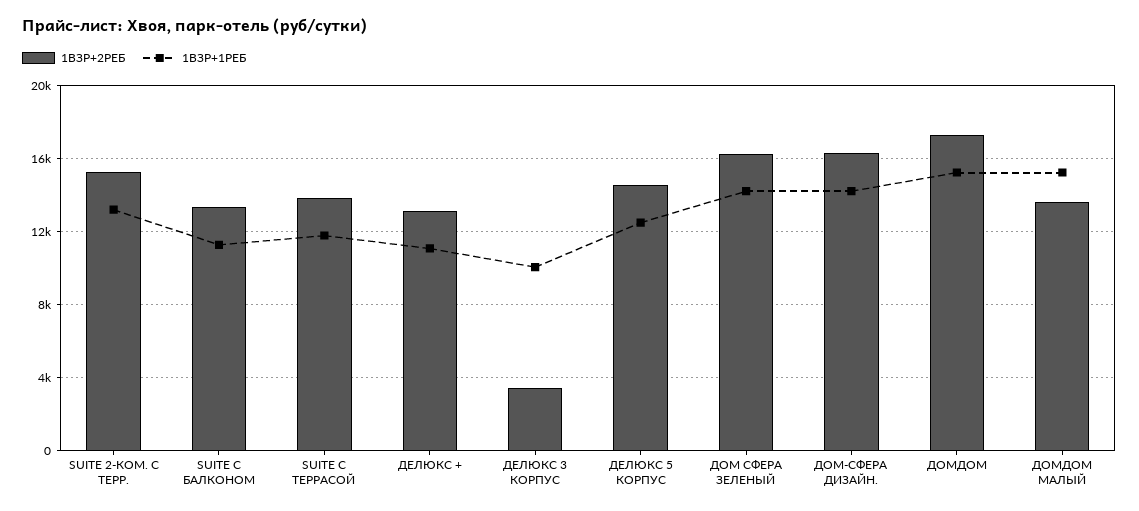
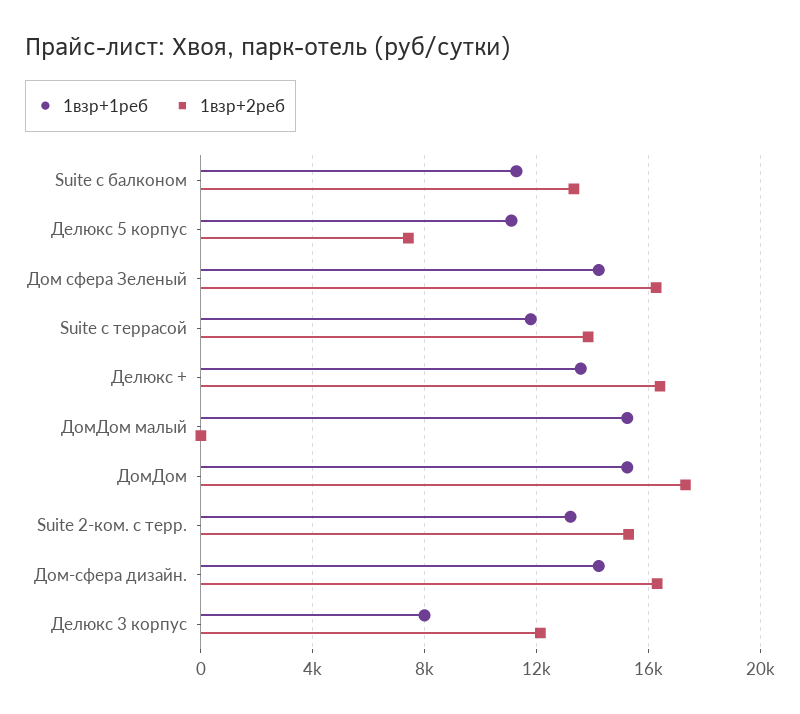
  {
    "1ВЗР+2РЕБ": {
      "SUITE 2-КОМ. С ТЕРР.": 15500,
      "SUITE С БАЛКОНОМ": 13500,
      "SUITE С ТЕРРАСОЙ": 14000,
-     "ДЕЛЮКС +": 13000,
+     "ДЕЛЮКС +": 16500,
-     "ДЕЛЮКС 3 КОРПУС": 3500,
+     "ДЕЛЮКС 3 КОРПУС": 12000,
-     "ДЕЛЮКС 5 КОРПУС": 14500,
+     "ДЕЛЮКС 5 КОРПУС": 7500,
      "ДОМ СФЕРА ЗЕЛЕНЫЙ": 16500,
      "ДОМ-СФЕРА ДИЗАЙН.": 16500,
      "ДОМДОМ": 17500,
-     "ДОМДОМ МАЛЫЙ": 13500
+     "ДОМДОМ МАЛЫЙ": 0
    },
    "1ВЗР+1РЕБ": {
      "SUITE 2-КОМ. С ТЕРР.": 13000,
      "SUITE С БАЛКОНОМ": 11500,
      "SUITE С ТЕРРАСОЙ": 12000,
-     "ДЕЛЮКС +": 11000,
+     "ДЕЛЮКС +": 13500,
-     "ДЕЛЮКС 3 КОРПУС": 10000,
+     "ДЕЛЮКС 3 КОРПУС": 8000,
-     "ДЕЛЮКС 5 КОРПУС": 12500,
+     "ДЕЛЮКС 5 КОРПУС": 11000,
      "ДОМ СФЕРА ЗЕЛЕНЫЙ": 14000,
      "ДОМ-СФЕРА ДИЗАЙН.": 14000,
      "ДОМДОМ": 15000,
      "ДОМДОМ МАЛЫЙ": 15000
    }
  }

